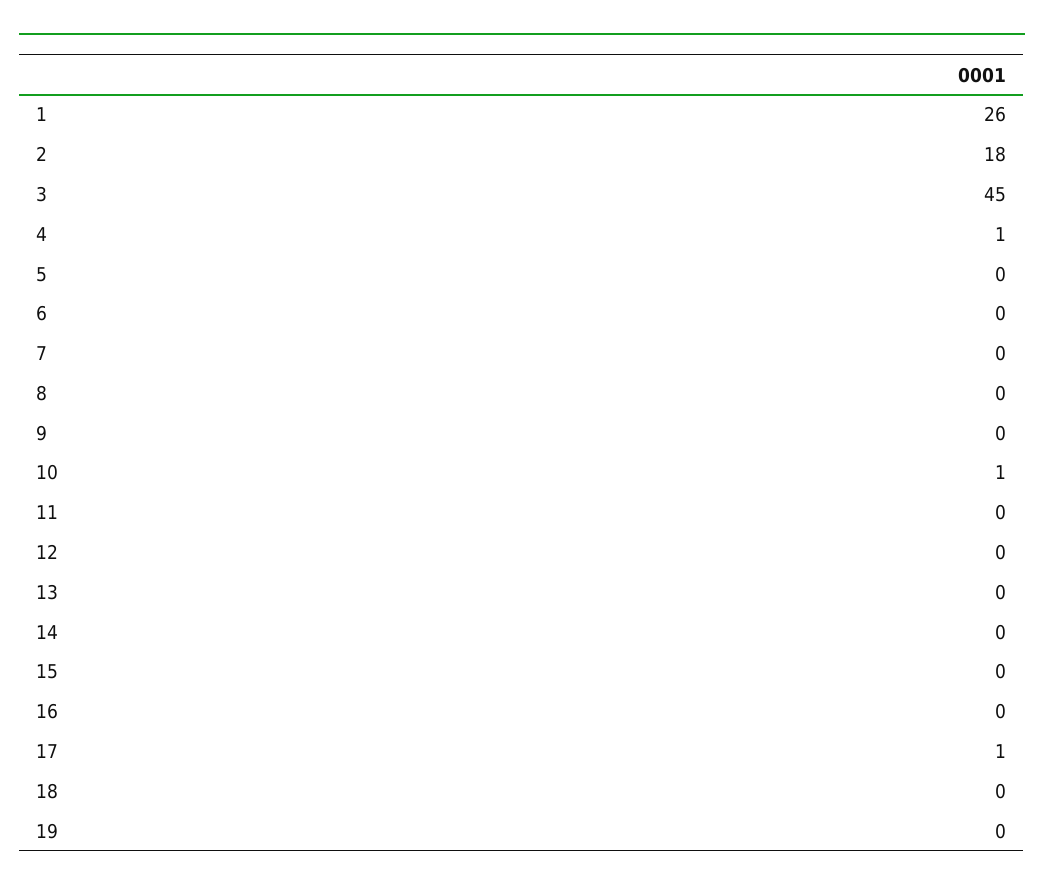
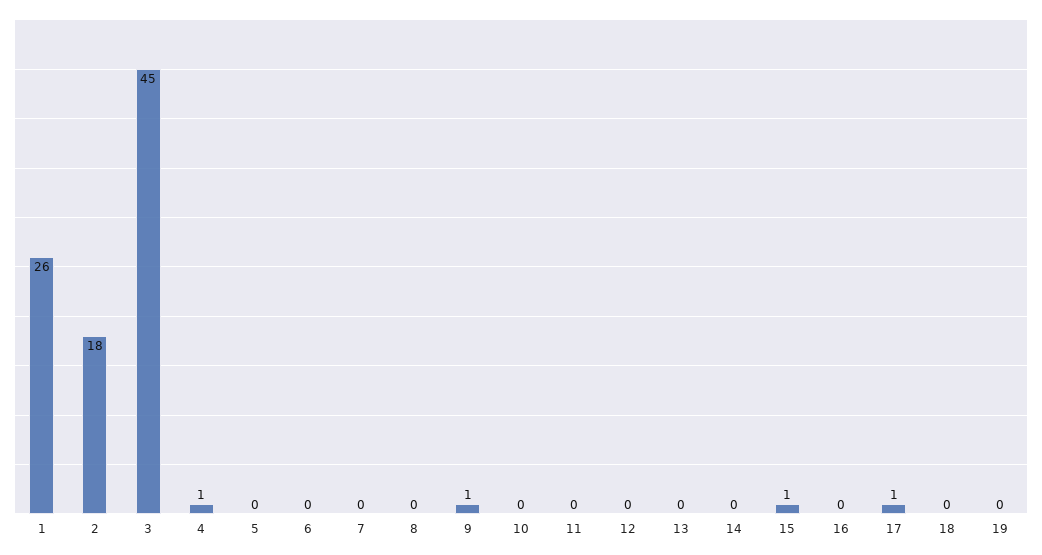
  {
    "1": 26,
    "2": 18,
    "3": 45,
    "4": 1,
    "5": 0,
    "6": 0,
    "7": 0,
    "8": 0,
-   "9": 0,
+   "9": 1,
-   "10": 1,
+   "10": 0,
    "11": 0,
    "12": 0,
    "13": 0,
    "14": 0,
-   "15": 0,
+   "15": 1,
    "16": 0,
    "17": 1,
    "18": 0,
    "19": 0
  }

